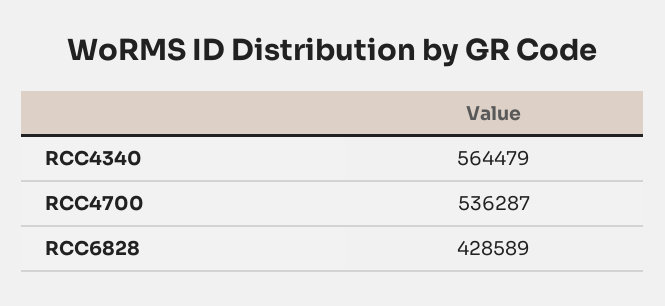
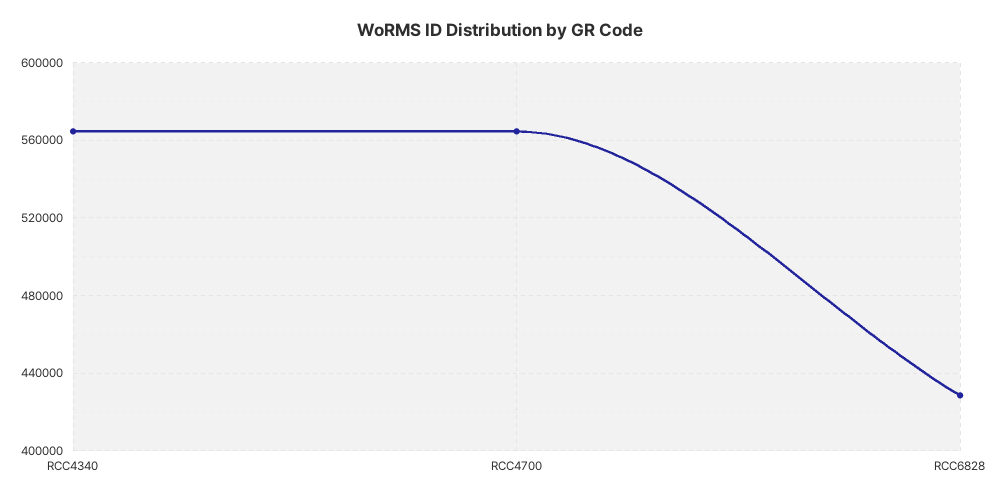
  {
    "RCC4340": 564479,
-   "RCC4700": 536287,
+   "RCC4700": 565000,
    "RCC6828": 428589
  }

